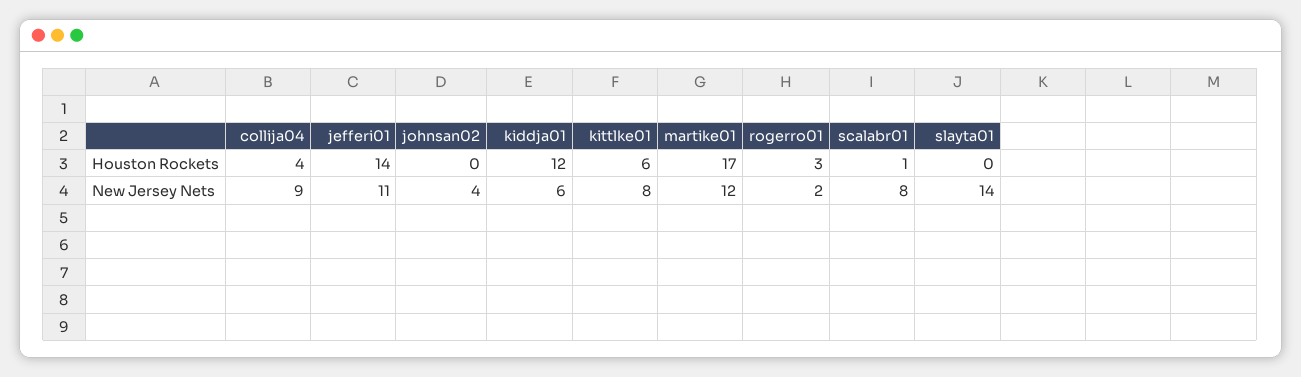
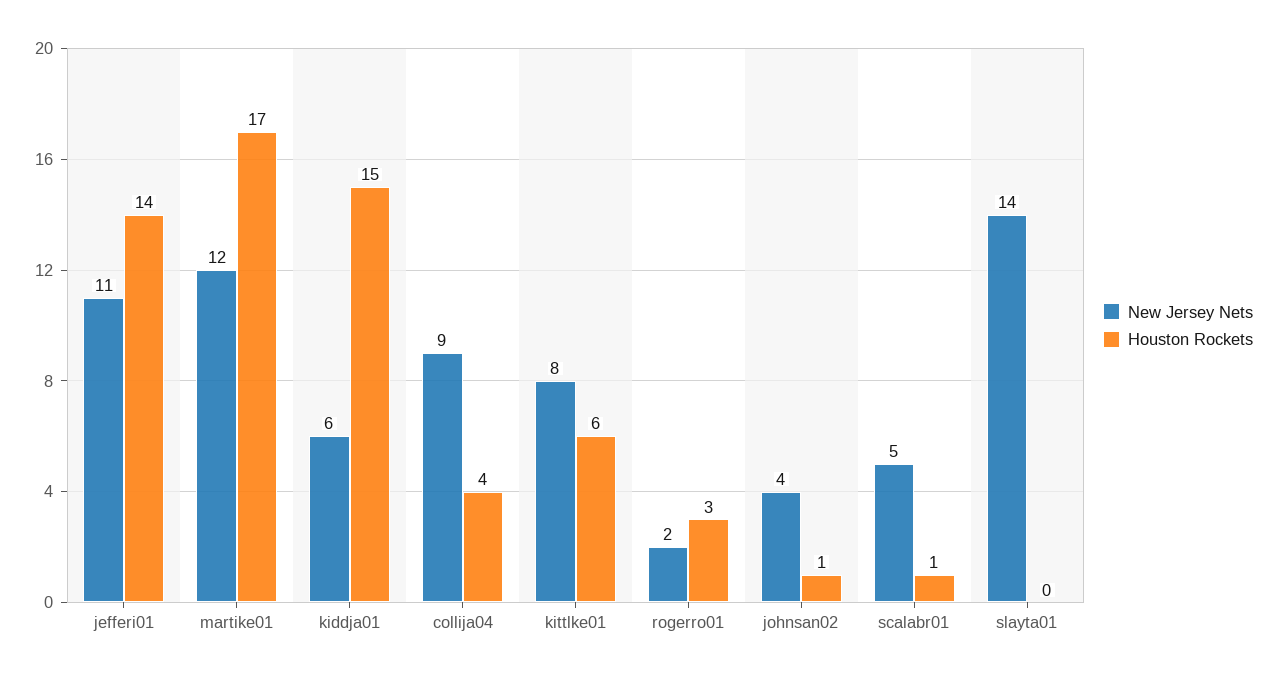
  {
    "Houston Rockets": {
      "collija04": 4,
      "jefferi01": 14,
-     "johnsan02": 0,
+     "johnsan02": 1,
-     "kiddja01": 12,
+     "kiddja01": 15,
      "kittlke01": 6,
      "martike01": 17,
      "rogerro01": 3,
      "scalabr01": 1,
      "slayta01": 0
    },
    "New Jersey Nets": {
      "collija04": 9,
      "jefferi01": 11,
      "johnsan02": 4,
      "kiddja01": 6,
      "kittlke01": 8,
      "martike01": 12,
      "rogerro01": 2,
-     "scalabr01": 8,
+     "scalabr01": 5,
      "slayta01": 14
    }
  }

